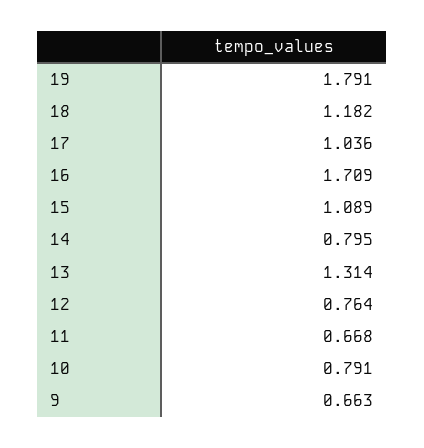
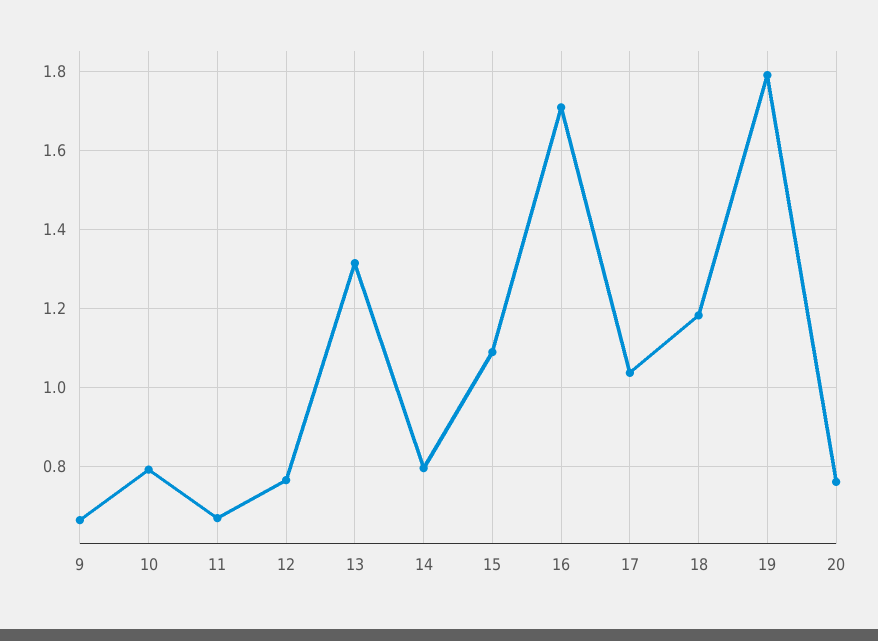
  {
    "19": 1.791,
    "18": 1.182,
    "17": 1.036,
    "16": 1.709,
    "15": 1.089,
    "14": 0.795,
    "13": 1.314,
    "12": 0.764,
    "11": 0.668,
    "10": 0.791,
-   "9": 0.663
+   "9": 0.663,
+   "20": 0.76
  }

